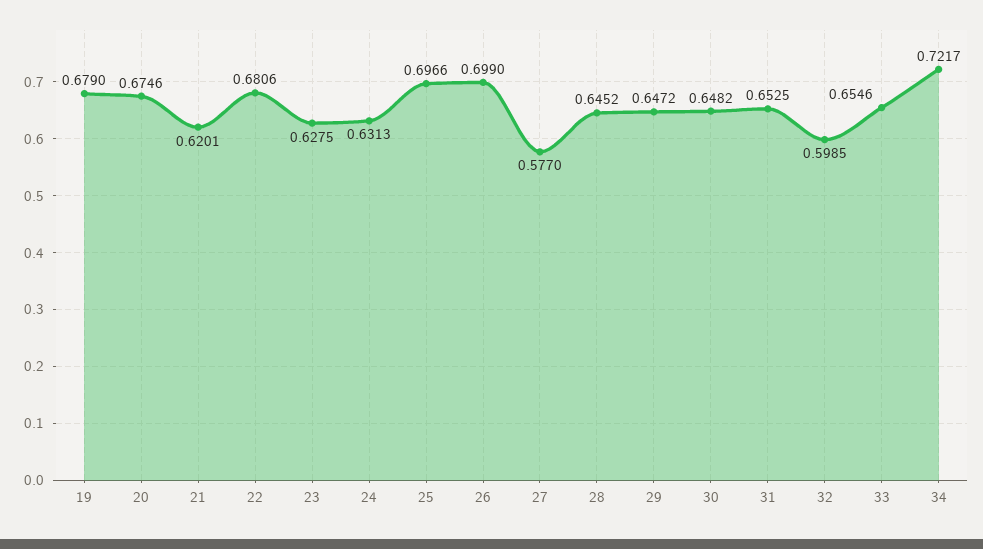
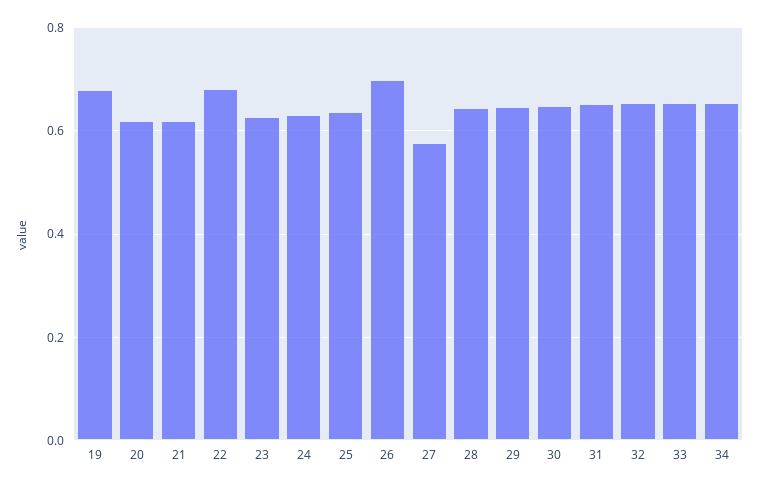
  {
    "19": 0.679,
-   "20": 0.6746,
+   "20": 0.62,
    "21": 0.6201,
    "22": 0.6806,
    "23": 0.6275,
    "24": 0.6313,
-   "25": 0.6966,
+   "25": 0.64,
    "26": 0.699,
    "27": 0.577,
    "28": 0.6452,
    "29": 0.6472,
    "30": 0.6482,
    "31": 0.6525,
-   "32": 0.5985,
+   "32": 0.66,
    "33": 0.6546,
-   "34": 0.7217
+   "34": 0.66
  }

